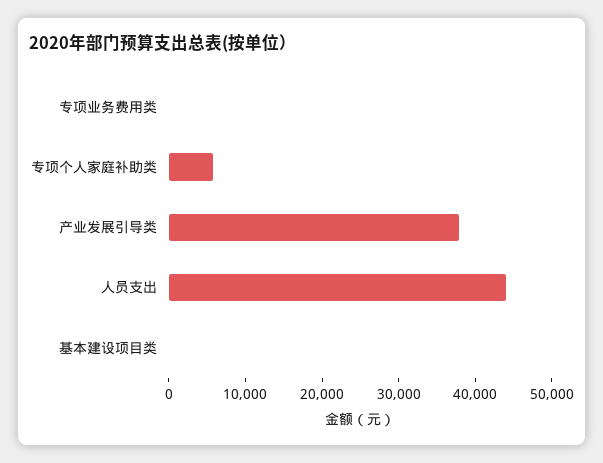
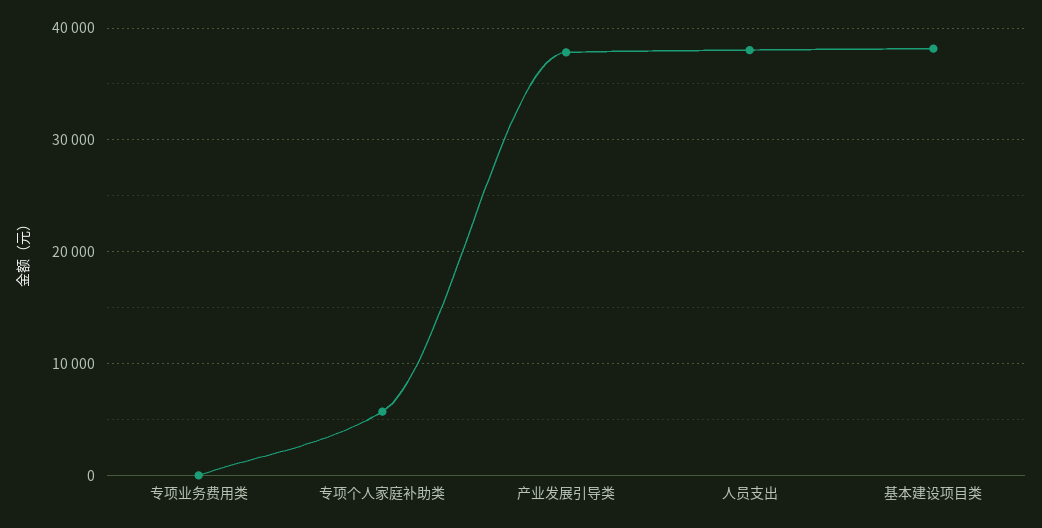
  {
    "专项业务费用类": 0,
    "专项个人家庭补助类": 6000,
    "产业发展引导类": 38000,
-   "人员支出": 44000,
+   "人员支出": 38000,
-   "基本建设项目类": 0
+   "基本建设项目类": 38000
  }

